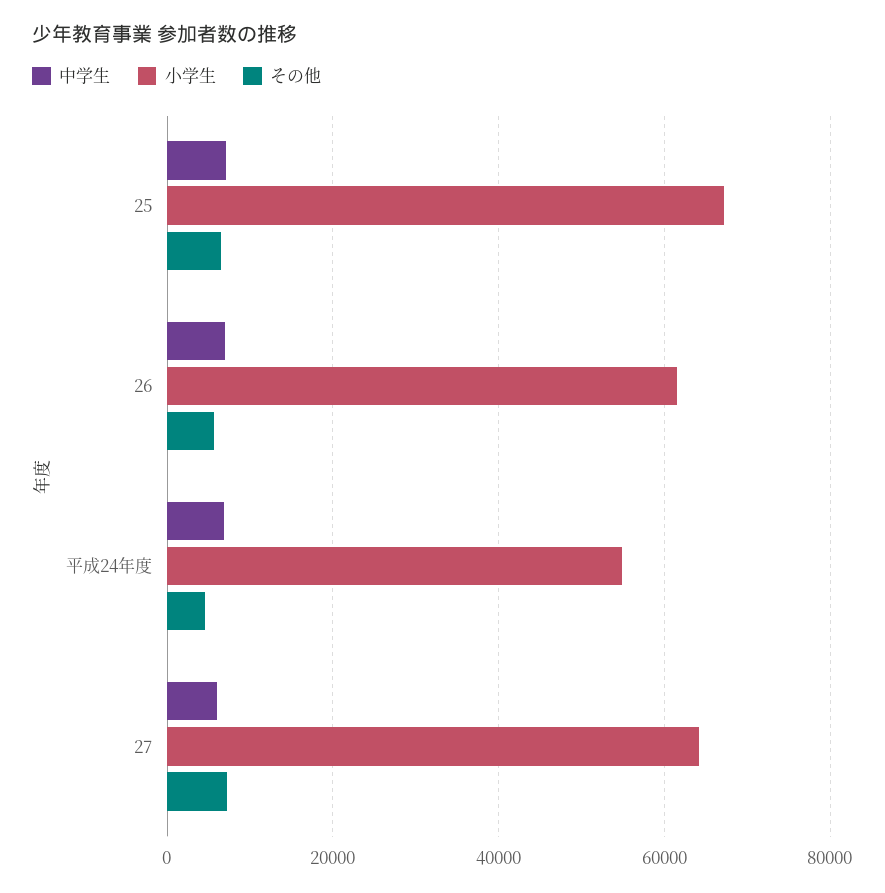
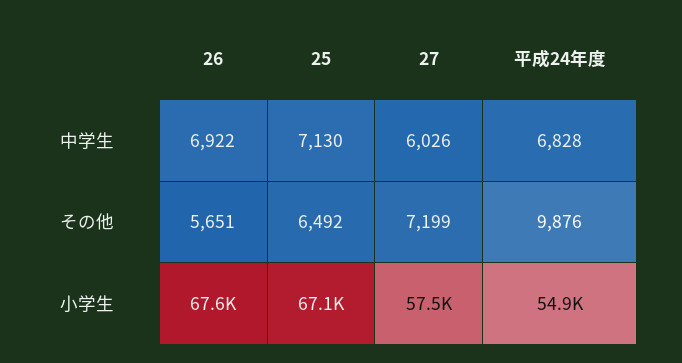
  {
    "中学生": {
      "25": 7130,
      "26": 6922,
      "平成24年度": 6828,
      "27": 6026
    },
    "小学生": {
      "25": 67100,
-     "26": 62000,
+     "26": 67600,
      "平成24年度": 54900,
-     "27": 64000
+     "27": 57500
    },
    "その他": {
      "25": 6492,
      "26": 5651,
-     "平成24年度": 4000,
+     "平成24年度": 9876,
      "27": 7199
    }
  }

